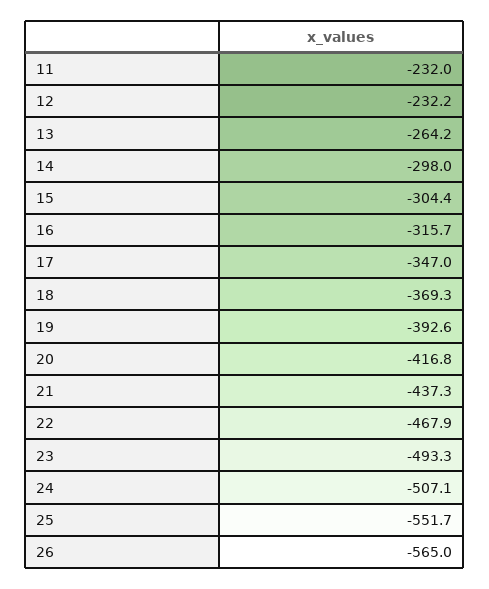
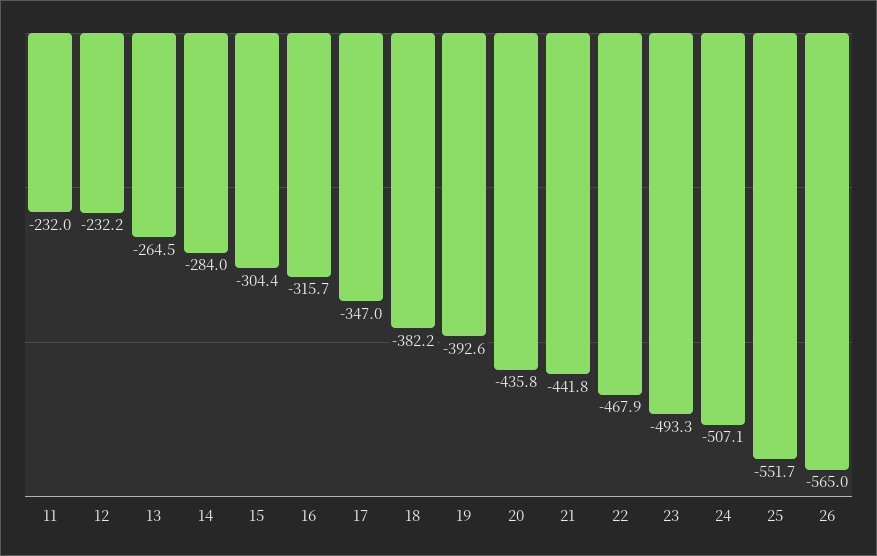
  {
    "11": -232,
    "12": -232.2,
-   "13": -264.2,
+   "13": -264.5,
-   "14": -298,
+   "14": -284,
    "15": -304.4,
    "16": -315.7,
    "17": -347,
-   "18": -369.3,
+   "18": -382.2,
    "19": -392.6,
-   "20": -416.8,
+   "20": -435.8,
-   "21": -437.3,
+   "21": -441.8,
    "22": -467.9,
    "23": -493.3,
    "24": -507.1,
    "25": -551.7,
    "26": -565
  }

